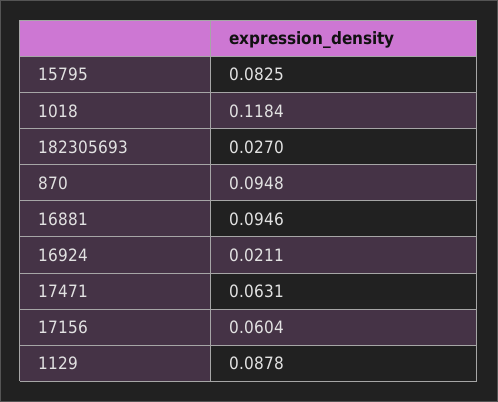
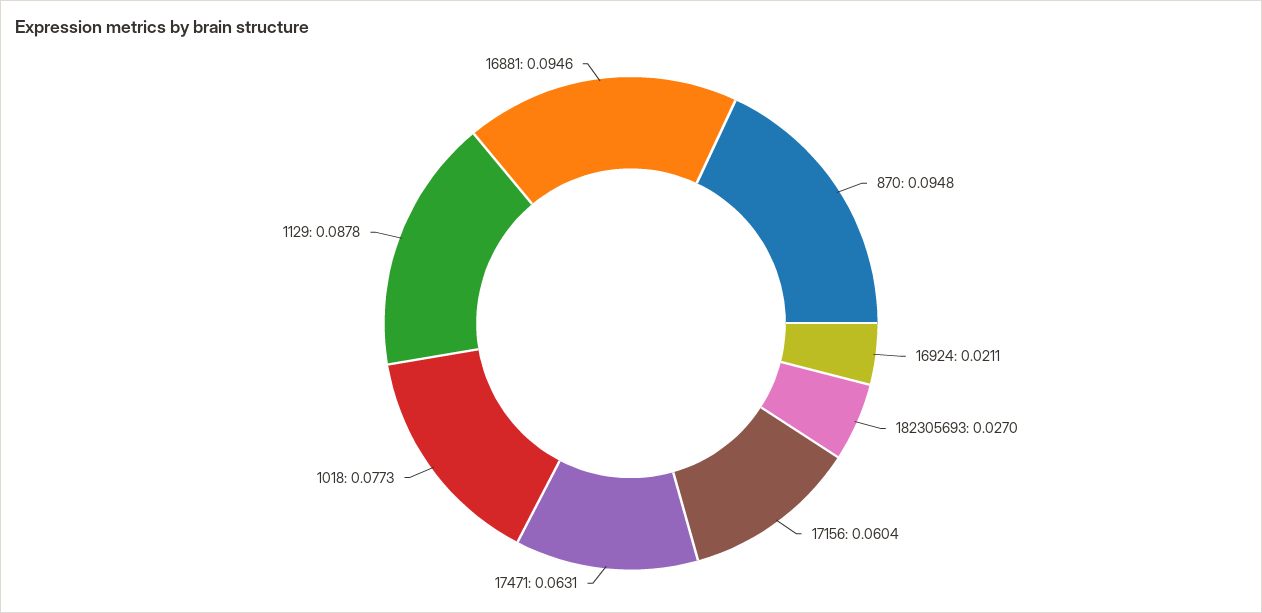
  {
-   "15795": 0.0825,
-   "1018": 0.1184,
+   "1018": 0.0773,
    "182305693": 0.027,
    "870": 0.0948,
    "16881": 0.0946,
    "16924": 0.0211,
    "17471": 0.0631,
    "17156": 0.0604,
    "1129": 0.0878
  }

